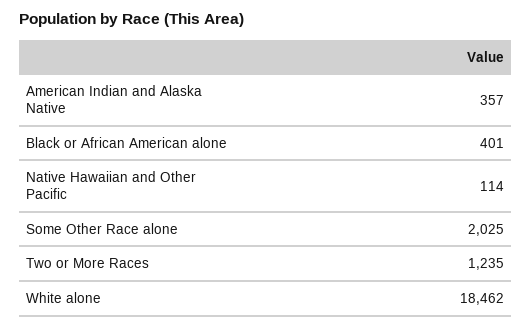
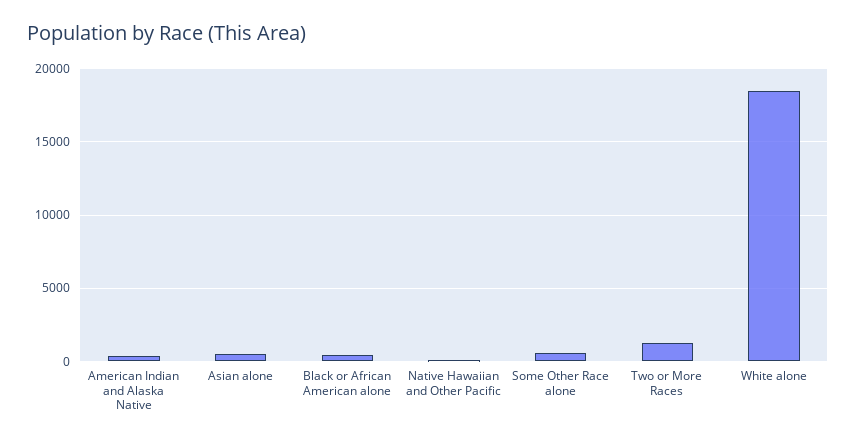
  {
    "American Indian and Alaska Native": 357,
    "Black or African American alone": 401,
    "Native Hawaiian and Other Pacific": 114,
-   "Some Other Race alone": 2025,
+   "Some Other Race alone": 500,
    "Two or More Races": 1235,
-   "White alone": 18462
+   "White alone": 18462,
+   "Asian alone": 500
  }

